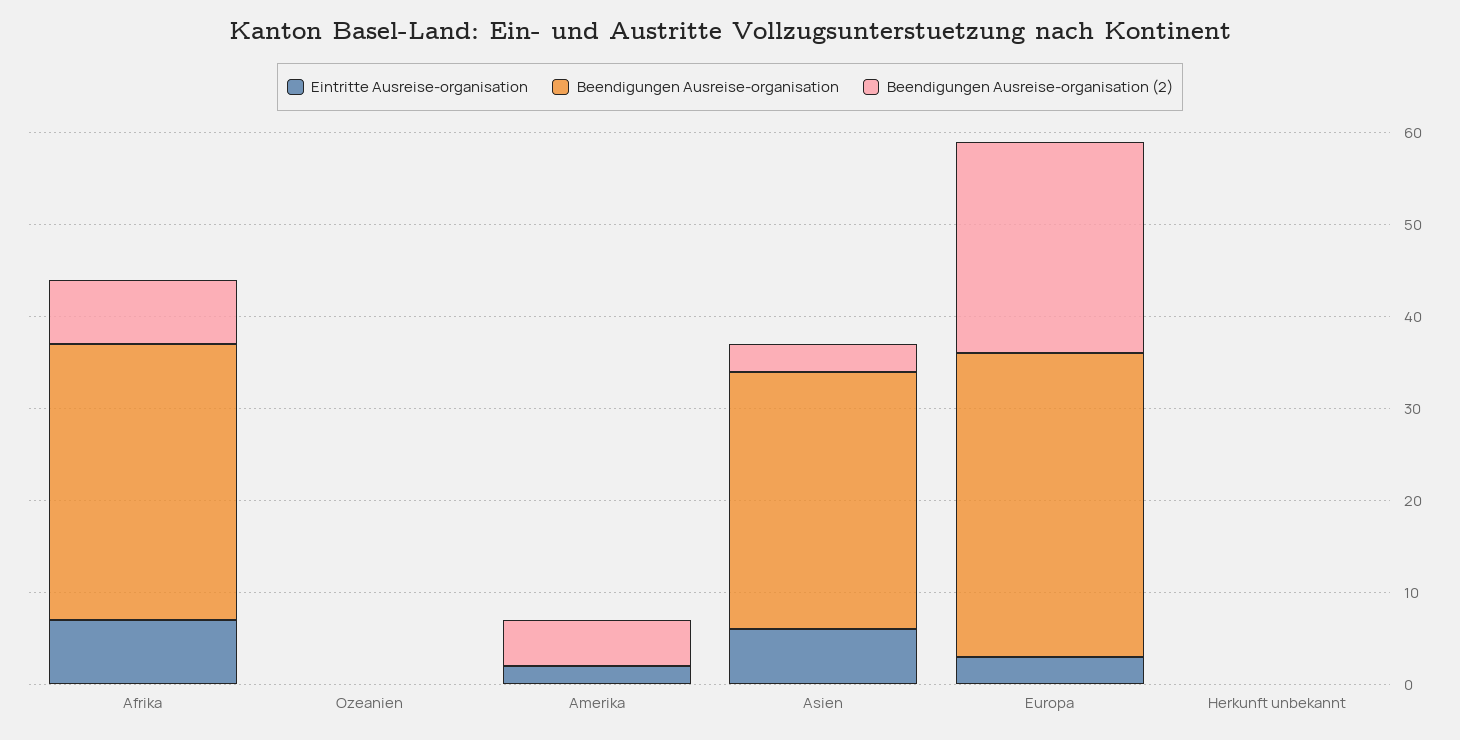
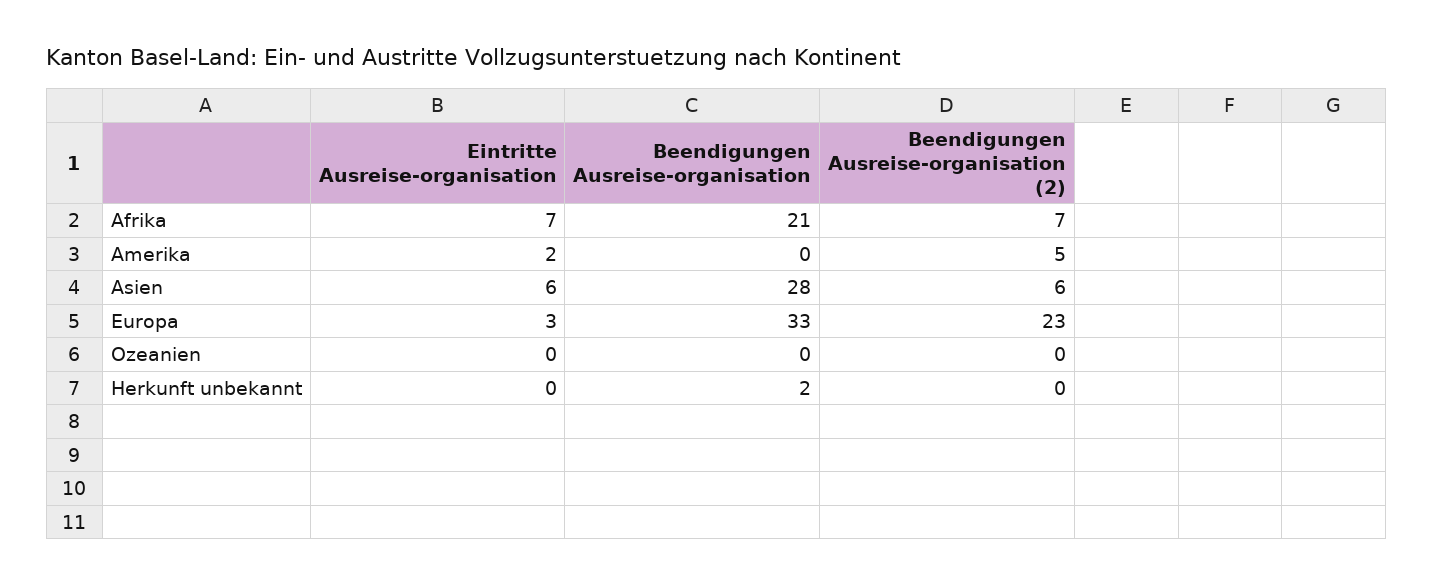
  {
    "Eintritte Ausreise-organisation": {
      "Afrika": 7,
      "Ozeanien": 0,
      "Amerika": 2,
      "Asien": 6,
      "Europa": 3,
      "Herkunft unbekannt": 0
    },
    "Beendigungen Ausreise-organisation": {
-     "Afrika": 30,
+     "Afrika": 21,
      "Ozeanien": 0,
      "Amerika": 0,
      "Asien": 28,
      "Europa": 33,
-     "Herkunft unbekannt": 0
+     "Herkunft unbekannt": 2
    },
    "Beendigungen Ausreise-organisation (2)": {
      "Afrika": 7,
      "Ozeanien": 0,
      "Amerika": 5,
-     "Asien": 3,
+     "Asien": 6,
      "Europa": 23,
      "Herkunft unbekannt": 0
    }
  }

